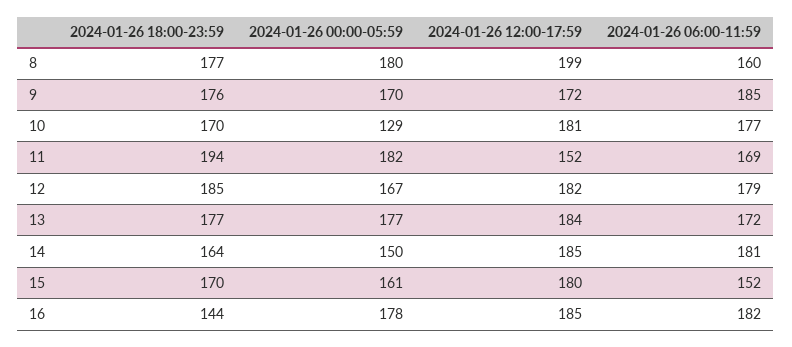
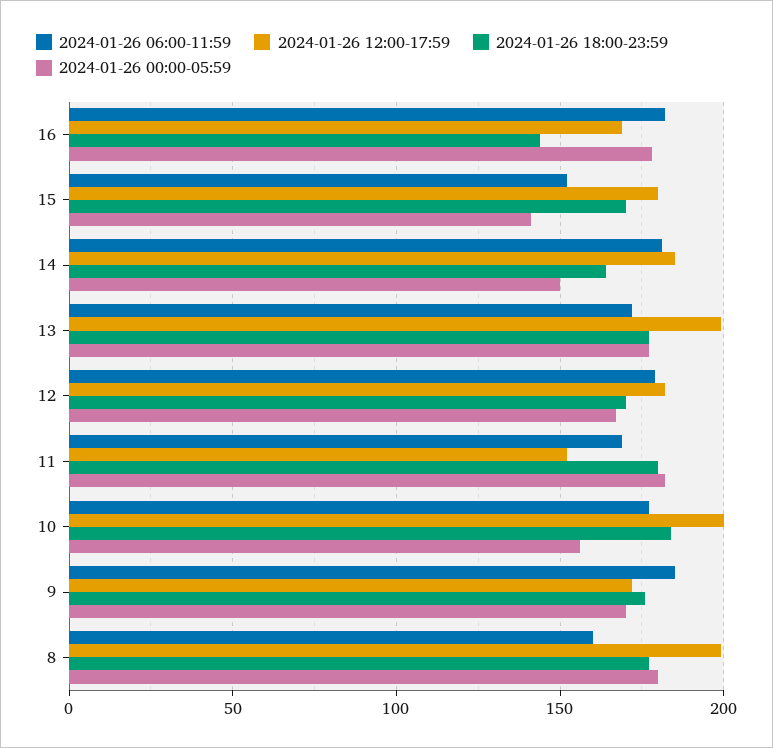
  {
    "2024-01-26 18:00-23:59": {
      "8": 177,
      "9": 176,
-     "10": 170,
+     "10": 185,
-     "11": 194,
+     "11": 180,
-     "12": 185,
+     "12": 170,
      "13": 177,
      "14": 164,
      "15": 170,
      "16": 144
    },
    "2024-01-26 00:00-05:59": {
      "8": 180,
      "9": 170,
-     "10": 129,
+     "10": 155,
      "11": 182,
      "12": 167,
      "13": 177,
      "14": 150,
-     "15": 161,
+     "15": 140,
      "16": 178
    },
    "2024-01-26 12:00-17:59": {
      "8": 199,
      "9": 172,
-     "10": 181,
+     "10": 200,
      "11": 152,
      "12": 182,
-     "13": 184,
+     "13": 200,
      "14": 185,
      "15": 180,
-     "16": 185
+     "16": 170
    },
    "2024-01-26 06:00-11:59": {
      "8": 160,
      "9": 185,
      "10": 177,
      "11": 169,
      "12": 179,
      "13": 172,
      "14": 181,
      "15": 152,
      "16": 182
    }
  }

